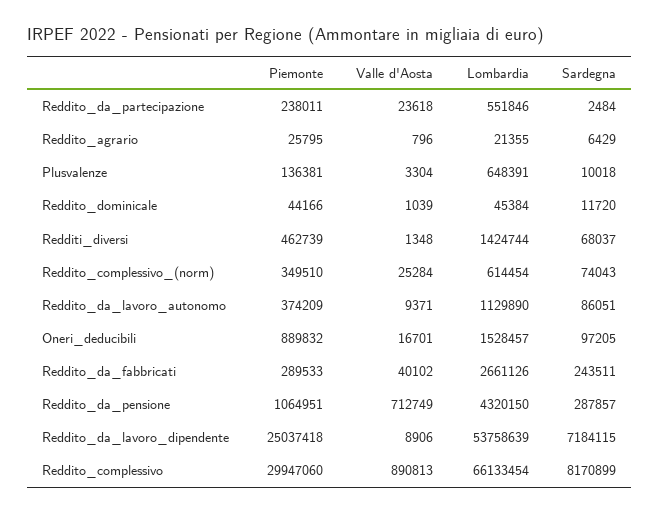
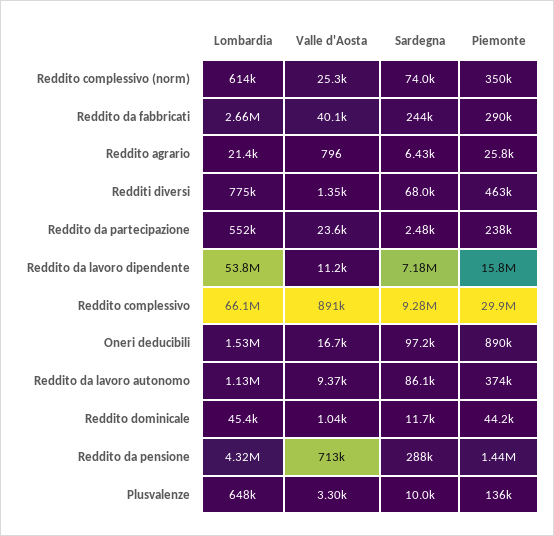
  {
    "Piemonte": {
      "Reddito_da_partecipazione": 238011,
      "Reddito_agrario": 25795,
      "Plusvalenze": 136381,
      "Reddito_dominicale": 44166,
      "Redditi_diversi": 462739,
      "Reddito_complessivo_(norm)": 349510,
      "Reddito_da_lavoro_autonomo": 374209,
      "Oneri_deducibili": 889832,
      "Reddito_da_fabbricati": 289533,
-     "Reddito_da_pensione": 1064951,
+     "Reddito_da_pensione": 1440000,
-     "Reddito_da_lavoro_dipendente": 25037418,
+     "Reddito_da_lavoro_dipendente": 15800000,
      "Reddito_complessivo": 29947060
    },
    "Valle d'Aosta": {
      "Reddito_da_partecipazione": 23618,
      "Reddito_agrario": 796,
      "Plusvalenze": 3304,
      "Reddito_dominicale": 1039,
      "Redditi_diversi": 1348,
      "Reddito_complessivo_(norm)": 25284,
      "Reddito_da_lavoro_autonomo": 9371,
      "Oneri_deducibili": 16701,
      "Reddito_da_fabbricati": 40102,
      "Reddito_da_pensione": 712749,
-     "Reddito_da_lavoro_dipendente": 8906,
+     "Reddito_da_lavoro_dipendente": 11200,
      "Reddito_complessivo": 890813
    },
    "Lombardia": {
      "Reddito_da_partecipazione": 551846,
      "Reddito_agrario": 21355,
      "Plusvalenze": 648391,
      "Reddito_dominicale": 45384,
-     "Redditi_diversi": 1424744,
+     "Redditi_diversi": 775000,
      "Reddito_complessivo_(norm)": 614454,
      "Reddito_da_lavoro_autonomo": 1129890,
      "Oneri_deducibili": 1528457,
      "Reddito_da_fabbricati": 2661126,
      "Reddito_da_pensione": 4320150,
      "Reddito_da_lavoro_dipendente": 53758639,
      "Reddito_complessivo": 66133454
    },
    "Sardegna": {
      "Reddito_da_partecipazione": 2484,
      "Reddito_agrario": 6429,
      "Plusvalenze": 10018,
      "Reddito_dominicale": 11720,
      "Redditi_diversi": 68037,
      "Reddito_complessivo_(norm)": 74043,
      "Reddito_da_lavoro_autonomo": 86051,
      "Oneri_deducibili": 97205,
      "Reddito_da_fabbricati": 243511,
      "Reddito_da_pensione": 287857,
      "Reddito_da_lavoro_dipendente": 7184115,
-     "Reddito_complessivo": 8170899
+     "Reddito_complessivo": 9280000
    }
  }

